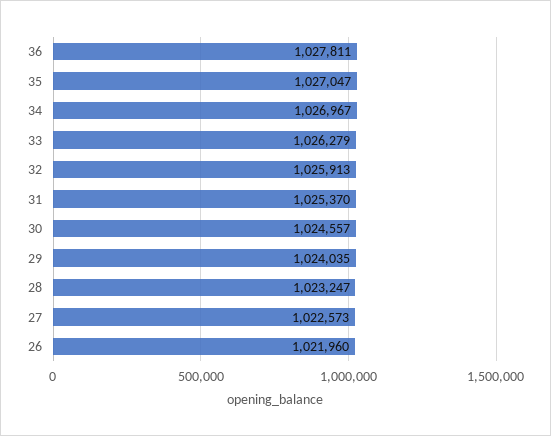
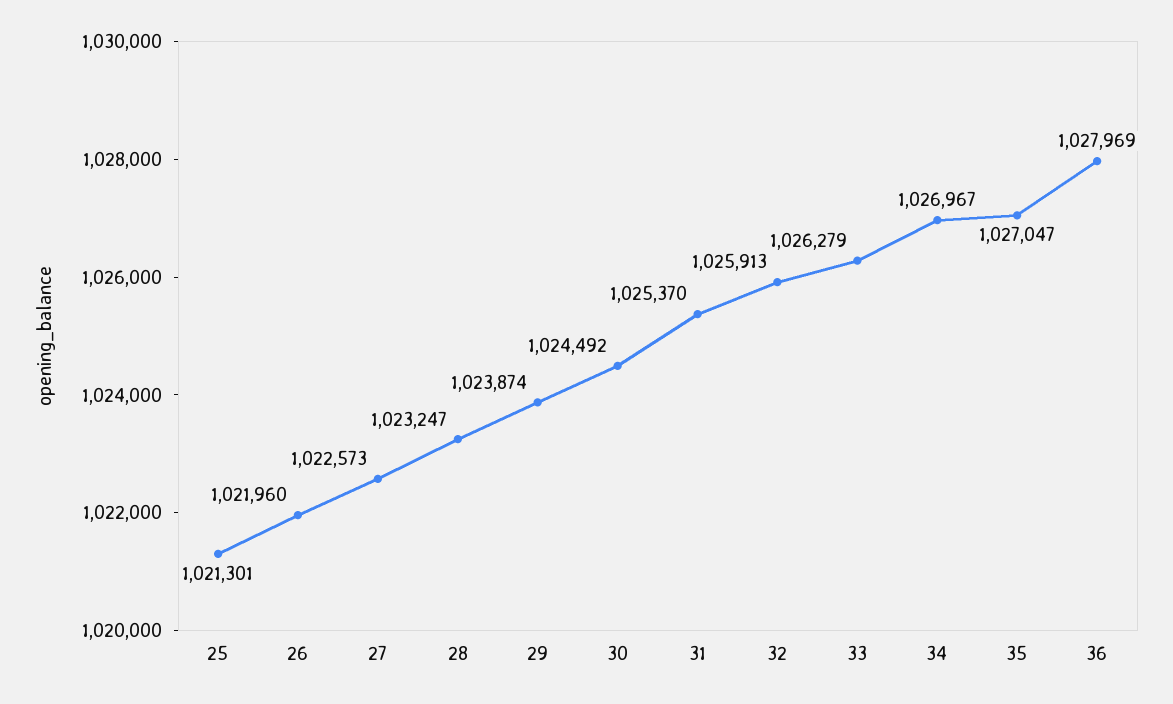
  {
-   "36": 1027811,
+   "36": 1027969,
    "35": 1027047,
    "34": 1026967,
    "33": 1026279,
    "32": 1025913,
    "31": 1025370,
-   "30": 1024557,
+   "30": 1024492,
-   "29": 1024035,
+   "29": 1023874,
    "28": 1023247,
    "27": 1022573,
-   "26": 1021960
+   "26": 1021960,
+   "25": 1021301
  }

